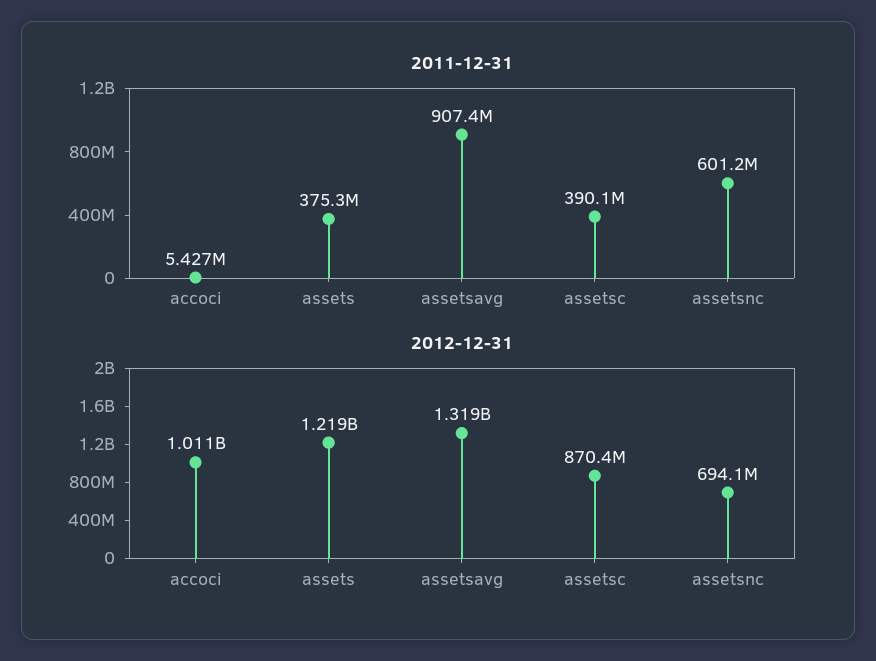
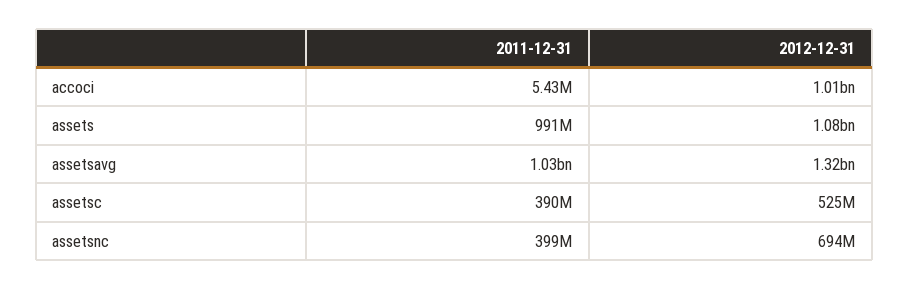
  {
    "2011-12-31": {
      "accoci": 5427000,
-     "assets": 375300000,
+     "assets": 991000000,
-     "assetsavg": 907400000,
+     "assetsavg": 1030000000,
      "assetsc": 390100000,
-     "assetsnc": 601200000
+     "assetsnc": 399000000
    },
    "2012-12-31": {
      "accoci": 1011000000,
-     "assets": 1219000000,
+     "assets": 1080000000,
      "assetsavg": 1319000000,
-     "assetsc": 870400000,
+     "assetsc": 525000000,
      "assetsnc": 694100000
    }
  }

